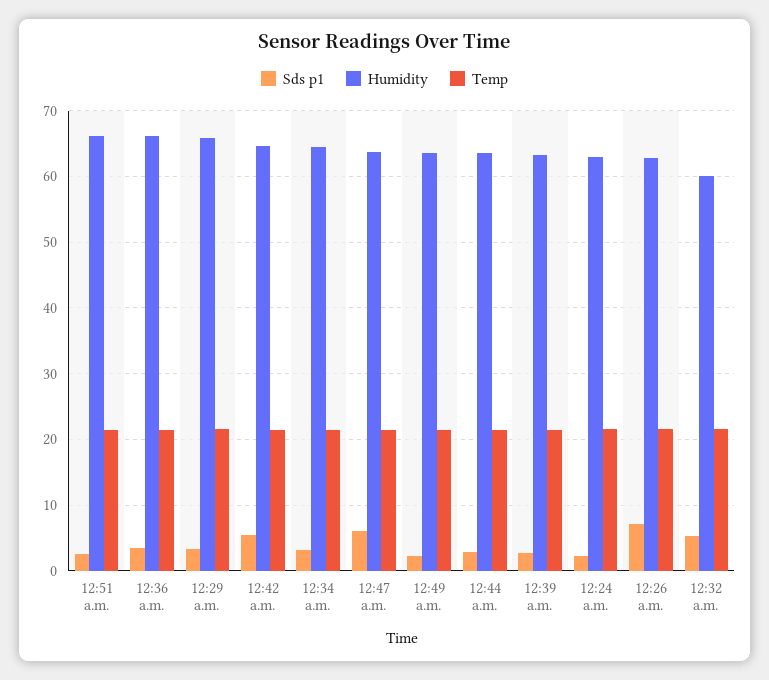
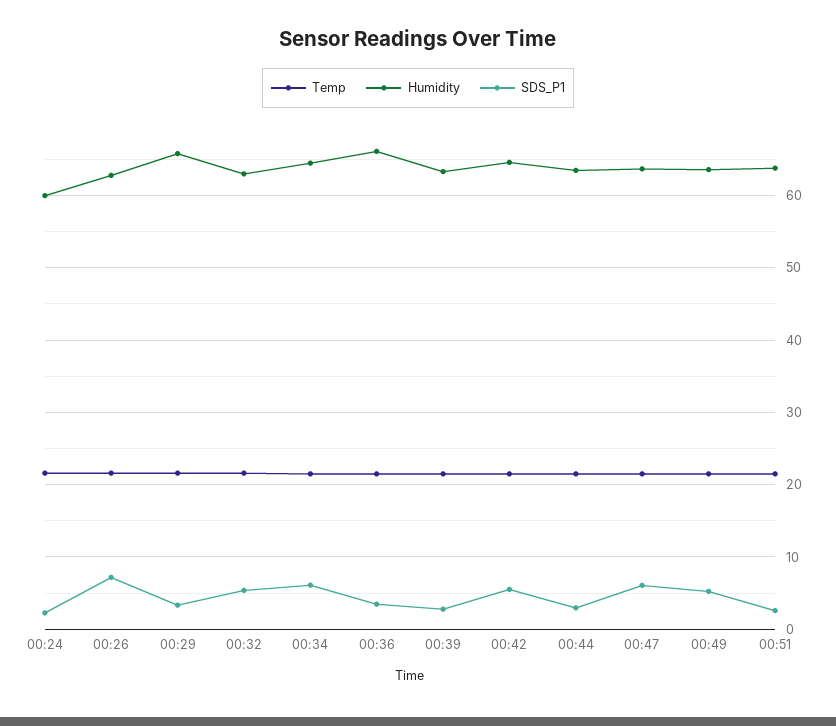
  {
    "Sds p1": {
      "12:51 a.m.": 3,
      "12:36 a.m.": 3,
      "12:29 a.m.": 3,
      "12:42 a.m.": 6,
-     "12:34 a.m.": 3,
+     "12:34 a.m.": 6,
      "12:47 a.m.": 6,
-     "12:49 a.m.": 2,
+     "12:49 a.m.": 5,
      "12:44 a.m.": 3,
      "12:39 a.m.": 3,
      "12:24 a.m.": 2,
      "12:26 a.m.": 7,
      "12:32 a.m.": 5
    },
    "Humidity": {
-     "12:51 a.m.": 66,
+     "12:51 a.m.": 64,
      "12:36 a.m.": 66,
      "12:29 a.m.": 66,
      "12:42 a.m.": 65,
      "12:34 a.m.": 65,
      "12:47 a.m.": 64,
      "12:49 a.m.": 64,
      "12:44 a.m.": 64,
      "12:39 a.m.": 63,
-     "12:24 a.m.": 63,
+     "12:24 a.m.": 60,
      "12:26 a.m.": 63,
-     "12:32 a.m.": 60
+     "12:32 a.m.": 63
    },
    "Temp": {
      "12:51 a.m.": 22,
      "12:36 a.m.": 22,
      "12:29 a.m.": 22,
      "12:42 a.m.": 22,
      "12:34 a.m.": 22,
      "12:47 a.m.": 22,
      "12:49 a.m.": 22,
      "12:44 a.m.": 22,
      "12:39 a.m.": 22,
      "12:24 a.m.": 22,
      "12:26 a.m.": 22,
      "12:32 a.m.": 22
    }
  }

